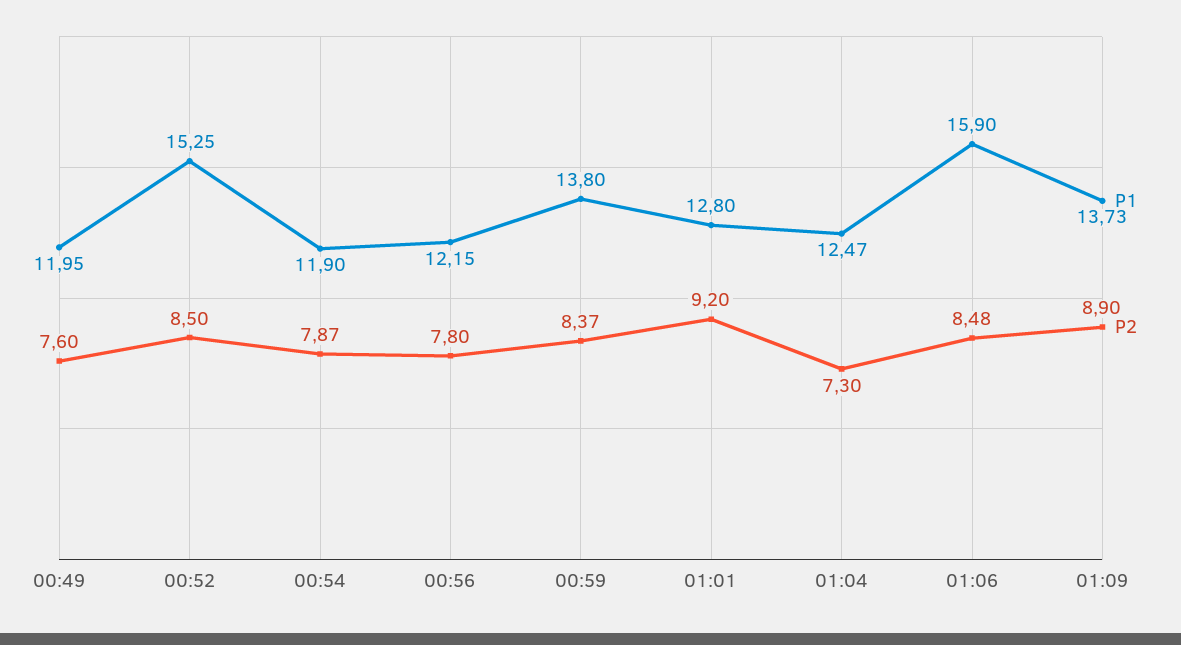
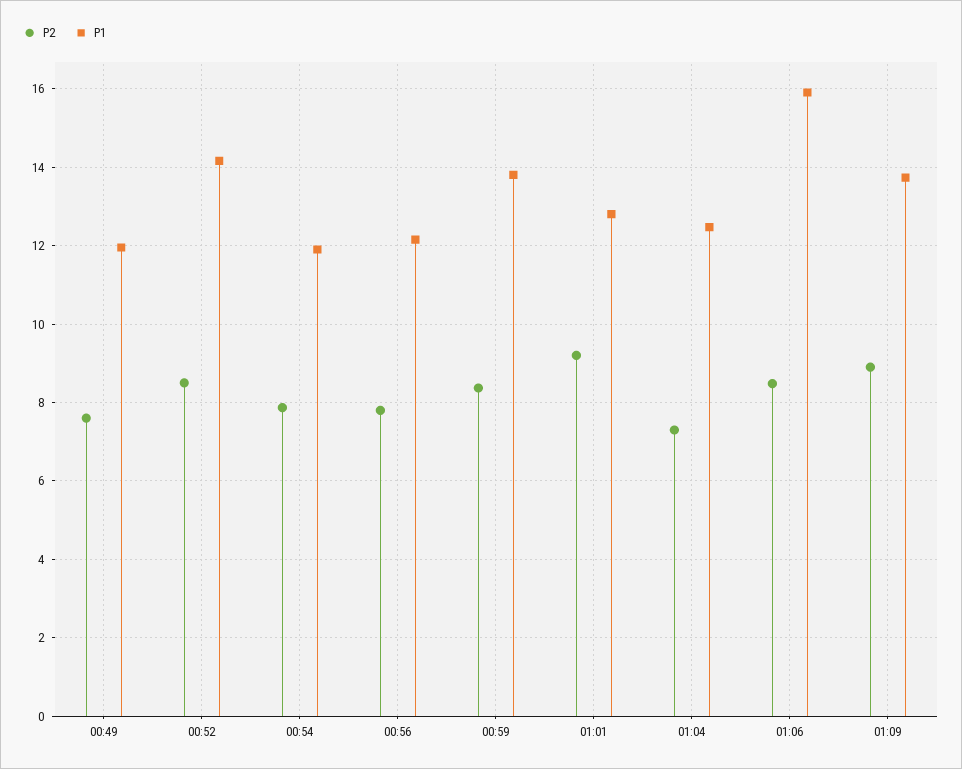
  {
    "P1": {
      "00:49": 11.95,
-     "00:52": 15.25,
+     "00:52": 14.2,
      "00:54": 11.9,
      "00:56": 12.15,
      "00:59": 13.8,
      "01:01": 12.8,
      "01:04": 12.47,
      "01:06": 15.9,
      "01:09": 13.73
    },
    "P2": {
      "00:49": 7.6,
      "00:52": 8.5,
      "00:54": 7.87,
      "00:56": 7.8,
      "00:59": 8.37,
      "01:01": 9.2,
      "01:04": 7.3,
      "01:06": 8.48,
      "01:09": 8.9
    }
  }

